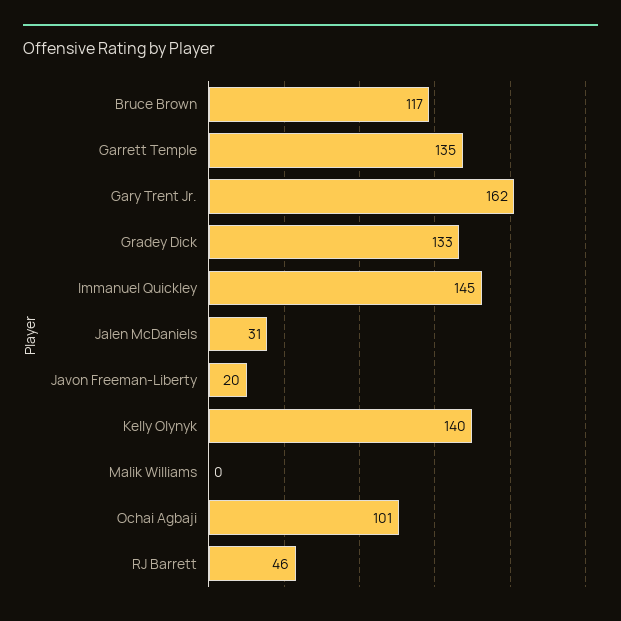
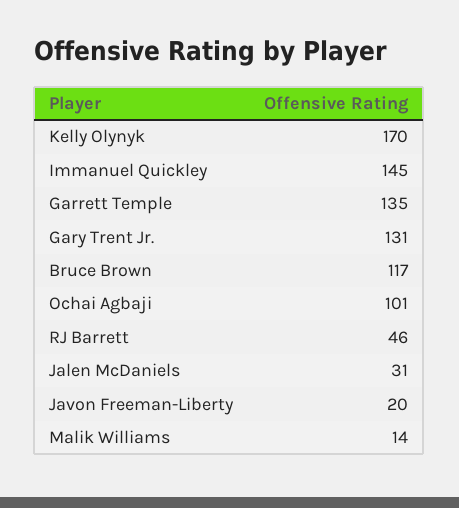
  {
    "Bruce Brown": 117,
    "Garrett Temple": 135,
-   "Gary Trent Jr.": 162,
+   "Gary Trent Jr.": 131,
-   "Gradey Dick": 133,
    "Immanuel Quickley": 145,
    "Jalen McDaniels": 31,
    "Javon Freeman-Liberty": 20,
-   "Kelly Olynyk": 140,
+   "Kelly Olynyk": 170,
-   "Malik Williams": 0,
+   "Malik Williams": 14,
    "Ochai Agbaji": 101,
    "RJ Barrett": 46
  }

